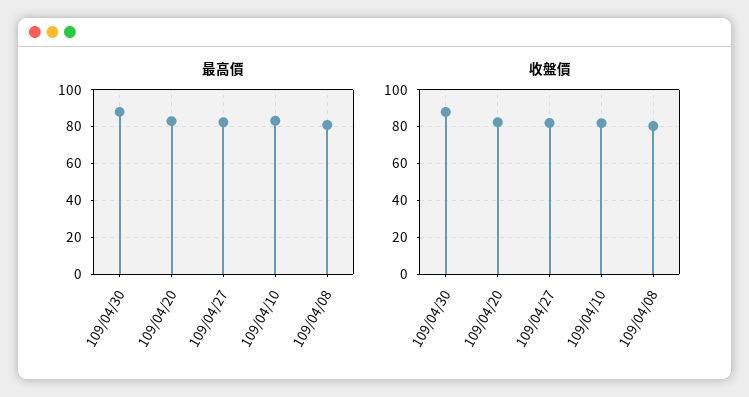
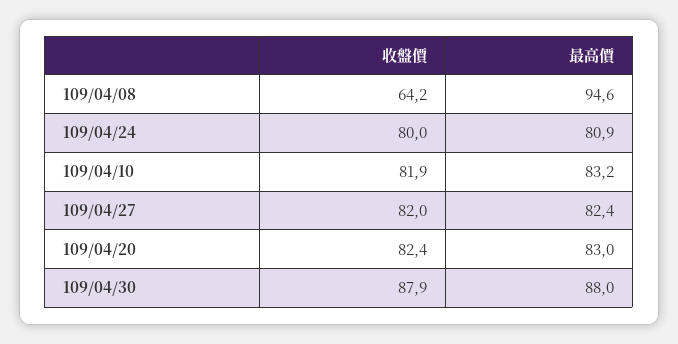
  {
    "最高價": {
      "109/04/30": 88,
      "109/04/20": 83,
      "109/04/27": 82.4,
      "109/04/10": 83.2,
-     "109/04/08": 80
+     "109/04/08": 94.6,
+     "109/04/24": 80.9
    },
    "收盤價": {
      "109/04/30": 87.9,
      "109/04/20": 82.4,
      "109/04/27": 82,
      "109/04/10": 81.9,
-     "109/04/08": 80
+     "109/04/08": 64.2,
+     "109/04/24": 80
    }
  }

